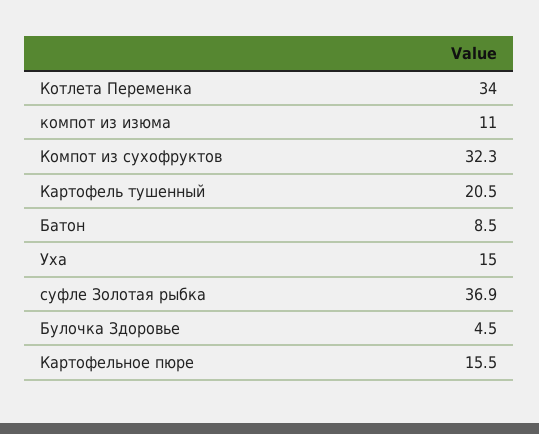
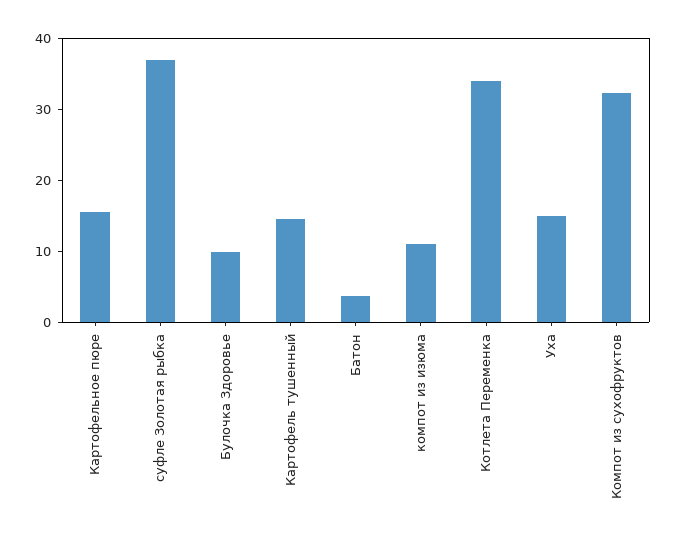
  {
    "Котлета Переменка": 34,
    "компот из изюма": 11,
    "Компот из сухофруктов": 32.3,
-   "Картофель тушенный": 20.5,
+   "Картофель тушенный": 14,
-   "Батон": 8.5,
+   "Батон": 4,
    "Уха": 15,
    "суфле Золотая рыбка": 36.9,
-   "Булочка Здоровье": 4.5,
+   "Булочка Здоровье": 10,
    "Картофельное пюре": 15.5
  }

